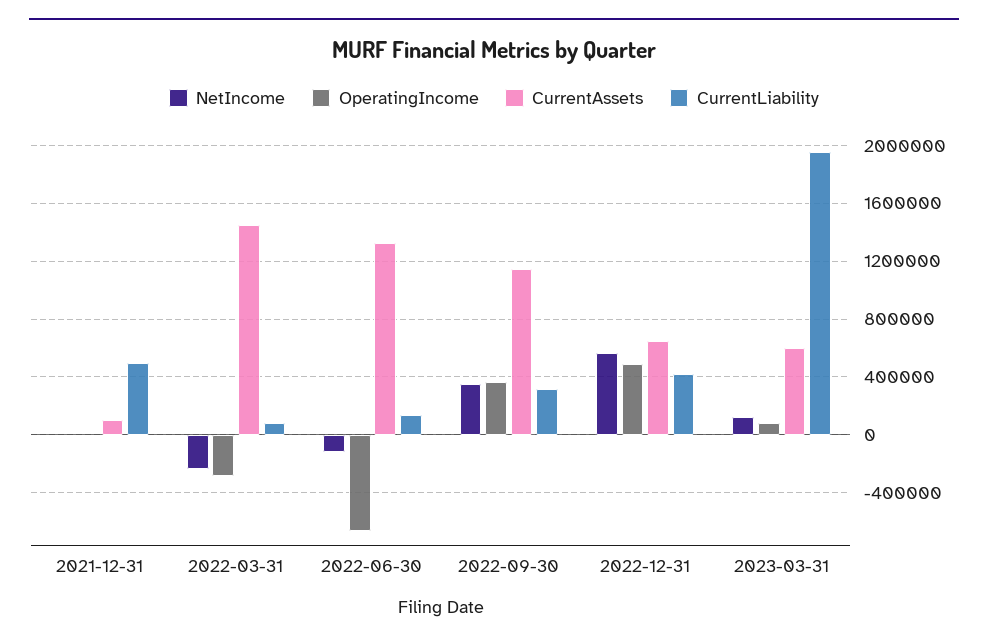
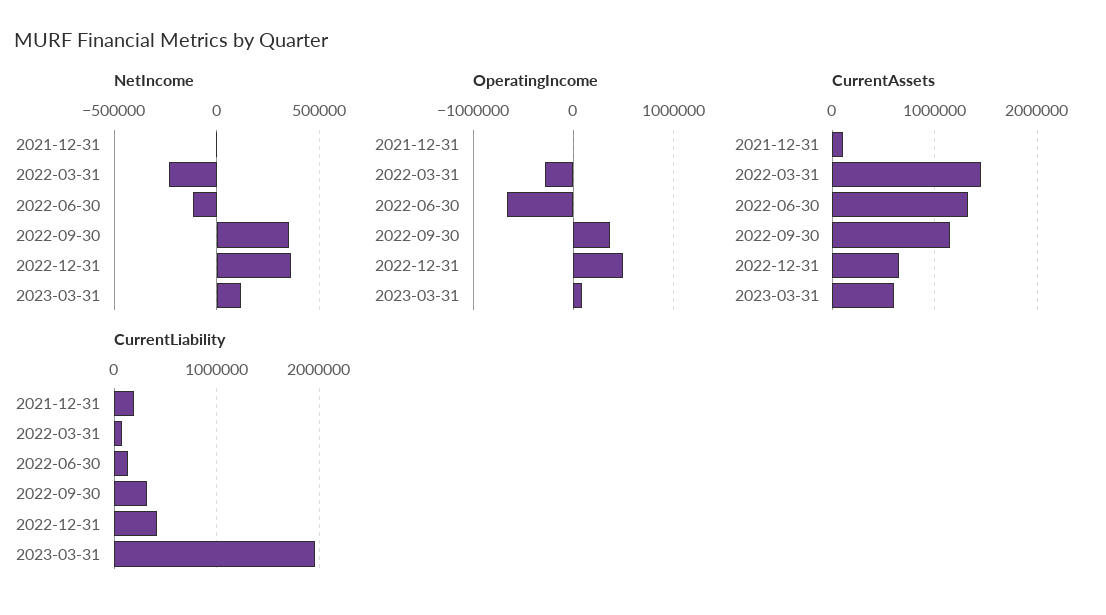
  {
    "NetIncome": {
      "2021-12-31": 0,
      "2022-03-31": -250000,
      "2022-06-30": -100000,
      "2022-09-30": 350000,
-     "2022-12-31": 550000,
+     "2022-12-31": 350000,
      "2023-03-31": 100000
    },
    "OperatingIncome": {
      "2021-12-31": 0,
      "2022-03-31": -300000,
      "2022-06-30": -650000,
      "2022-09-30": 350000,
      "2022-12-31": 500000,
      "2023-03-31": 100000
    },
    "CurrentAssets": {
      "2021-12-31": 100000,
      "2022-03-31": 1450000,
      "2022-06-30": 1350000,
      "2022-09-30": 1150000,
      "2022-12-31": 650000,
      "2023-03-31": 600000
    },
    "CurrentLiability": {
-     "2021-12-31": 500000,
+     "2021-12-31": 200000,
      "2022-03-31": 100000,
      "2022-06-30": 150000,
      "2022-09-30": 300000,
      "2022-12-31": 400000,
      "2023-03-31": 1950000
    }
  }

